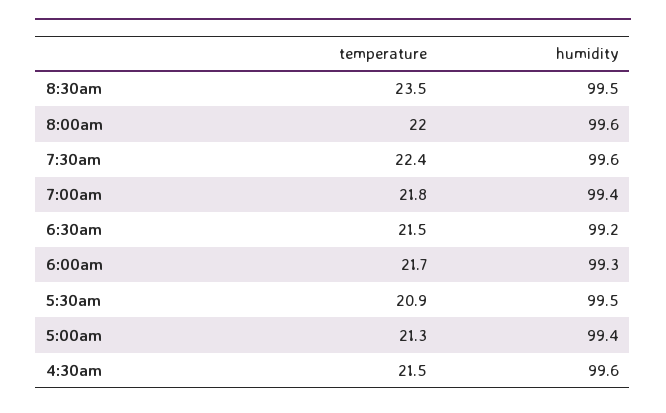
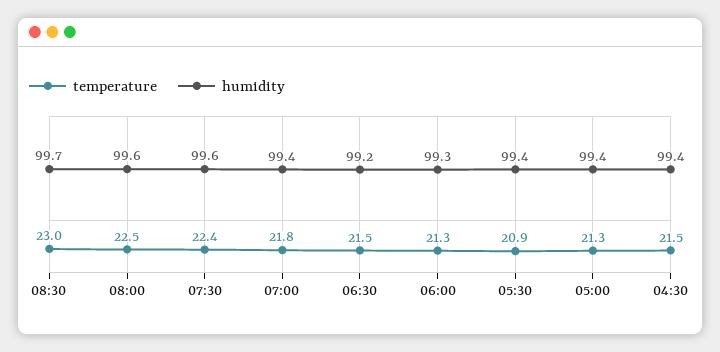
  {
    "temperature": {
-     "8:30am": 23.5,
+     "8:30am": 23,
-     "8:00am": 22,
+     "8:00am": 22.5,
      "7:30am": 22.4,
      "7:00am": 21.8,
      "6:30am": 21.5,
-     "6:00am": 21.7,
+     "6:00am": 21.3,
      "5:30am": 20.9,
      "5:00am": 21.3,
      "4:30am": 21.5
    },
    "humidity": {
-     "8:30am": 99.5,
+     "8:30am": 99.7,
      "8:00am": 99.6,
      "7:30am": 99.6,
      "7:00am": 99.4,
      "6:30am": 99.2,
      "6:00am": 99.3,
-     "5:30am": 99.5,
+     "5:30am": 99.4,
      "5:00am": 99.4,
-     "4:30am": 99.6
+     "4:30am": 99.4
    }
  }

